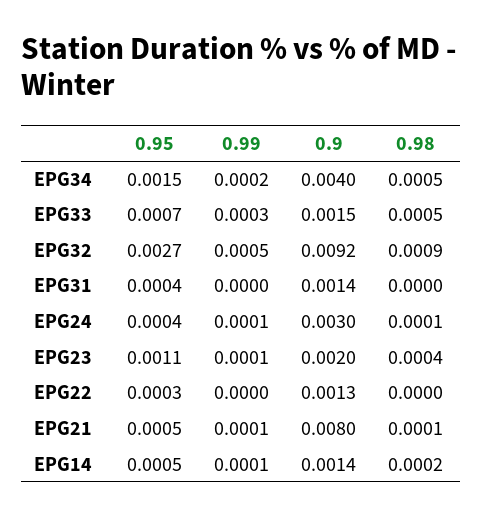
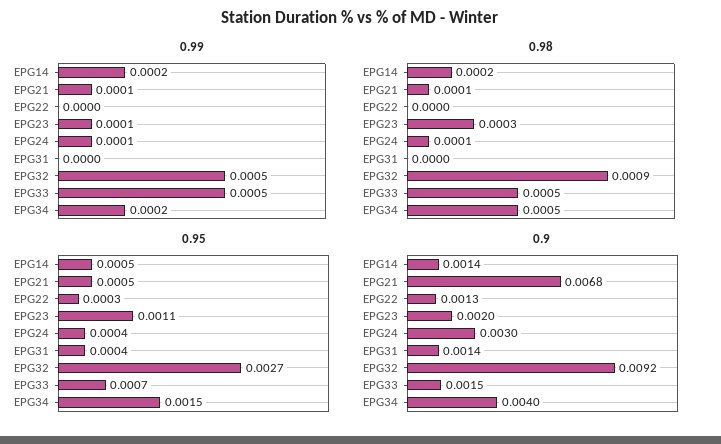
  {
    "0.95": {
      "EPG34": 0.0015,
      "EPG33": 0.0007,
      "EPG32": 0.0027,
      "EPG31": 0.0004,
      "EPG24": 0.0004,
      "EPG23": 0.0011,
      "EPG22": 0.0003,
      "EPG21": 0.0005,
      "EPG14": 0.0005
    },
    "0.99": {
      "EPG34": 0.0002,
-     "EPG33": 0.0003,
+     "EPG33": 0.0005,
      "EPG32": 0.0005,
      "EPG31": 0,
      "EPG24": 0.0001,
      "EPG23": 0.0001,
      "EPG22": 0,
      "EPG21": 0.0001,
-     "EPG14": 0.0001
+     "EPG14": 0.0002
    },
    "0.9": {
      "EPG34": 0.004,
      "EPG33": 0.0015,
      "EPG32": 0.0092,
      "EPG31": 0.0014,
      "EPG24": 0.003,
      "EPG23": 0.002,
      "EPG22": 0.0013,
-     "EPG21": 0.008,
+     "EPG21": 0.0068,
      "EPG14": 0.0014
    },
    "0.98": {
      "EPG34": 0.0005,
      "EPG33": 0.0005,
      "EPG32": 0.0009,
      "EPG31": 0,
      "EPG24": 0.0001,
-     "EPG23": 0.0004,
+     "EPG23": 0.0003,
      "EPG22": 0,
      "EPG21": 0.0001,
      "EPG14": 0.0002
    }
  }

